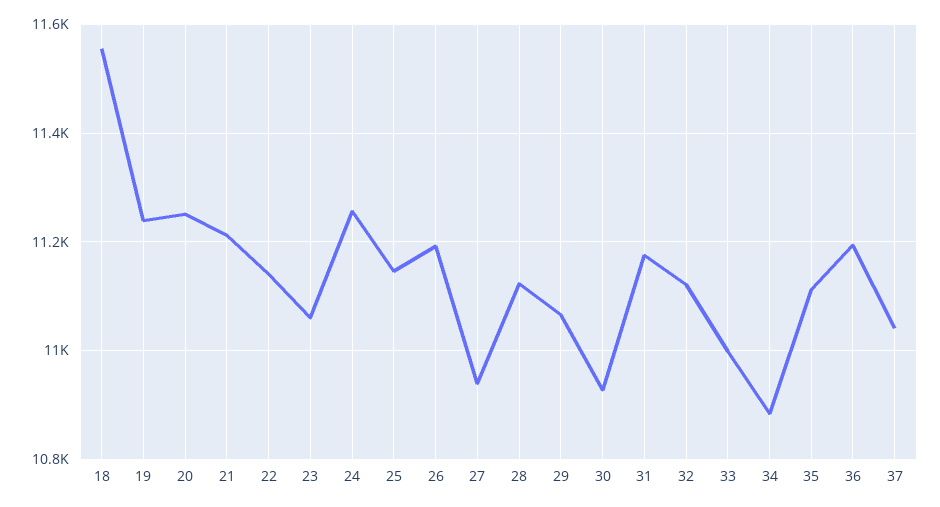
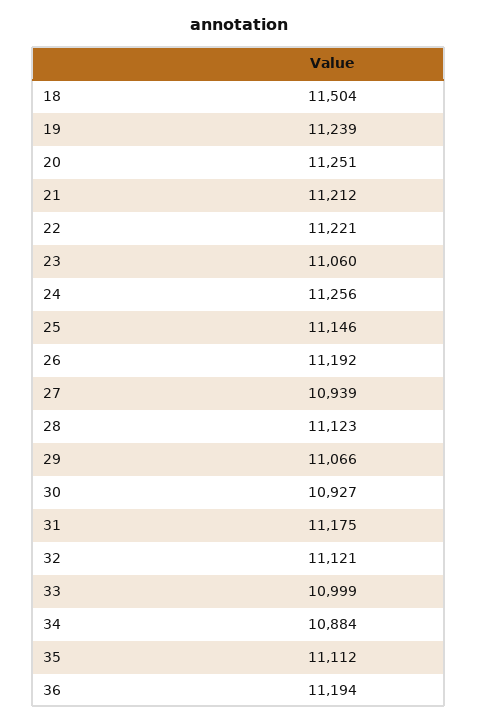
  {
-   "18": 11560,
+   "18": 11504,
    "19": 11239,
    "20": 11251,
    "21": 11212,
-   "22": 11140,
+   "22": 11221,
    "23": 11060,
    "24": 11256,
    "25": 11146,
    "26": 11192,
    "27": 10939,
    "28": 11123,
    "29": 11066,
    "30": 10927,
    "31": 11175,
    "32": 11121,
    "33": 10999,
    "34": 10884,
    "35": 11112,
-   "36": 11194,
+   "36": 11194
-   "37": 11040
  }

